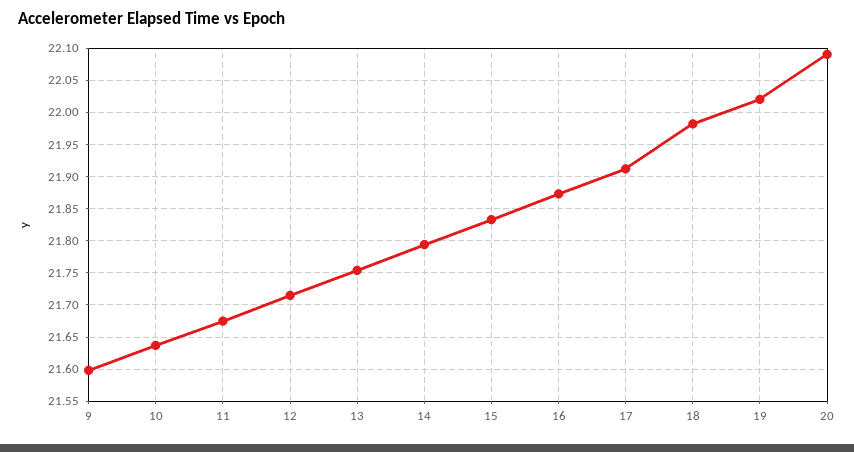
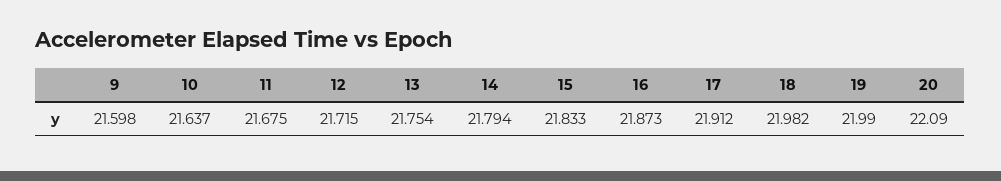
  {
    "9": 21.598,
    "10": 21.637,
    "11": 21.675,
    "12": 21.715,
    "13": 21.754,
    "14": 21.794,
    "15": 21.833,
    "16": 21.873,
    "17": 21.912,
    "18": 21.982,
-   "19": 22.02,
+   "19": 21.99,
    "20": 22.09
  }

